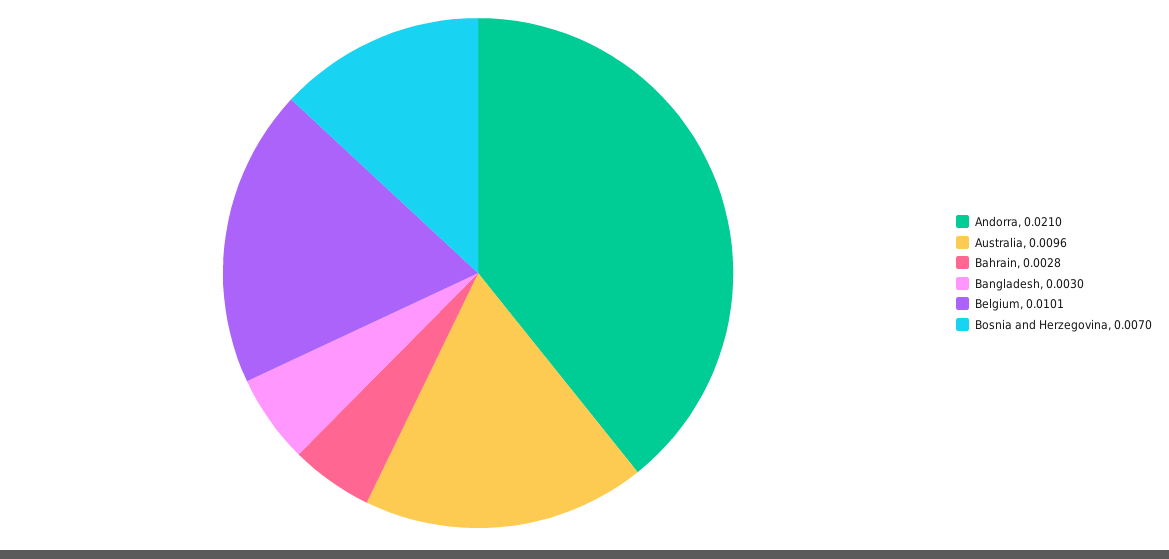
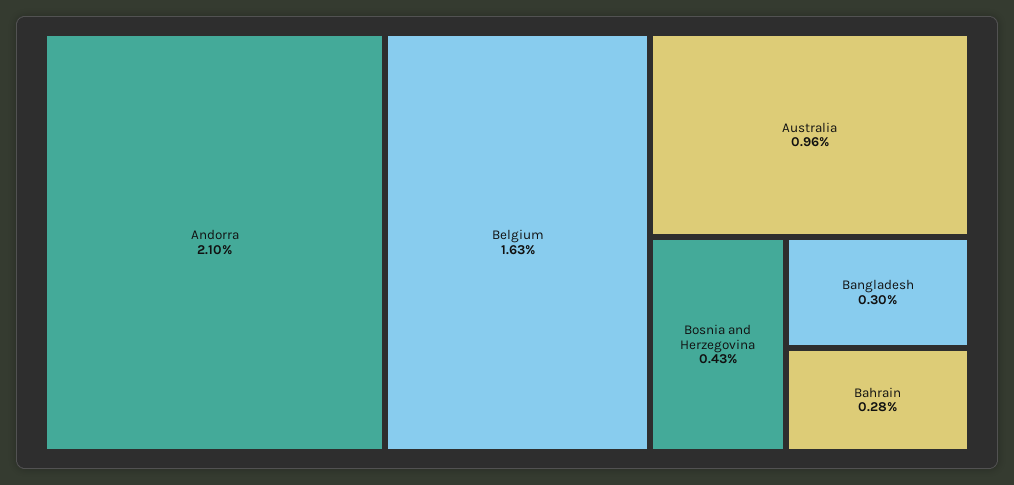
  {
    "Andorra": 0.021,
    "Australia": 0.0096,
    "Bahrain": 0.0028,
    "Bangladesh": 0.003,
-   "Belgium": 0.0101,
+   "Belgium": 0.0163,
-   "Bosnia and Herzegovina": 0.007
+   "Bosnia and Herzegovina": 0.0043
  }

